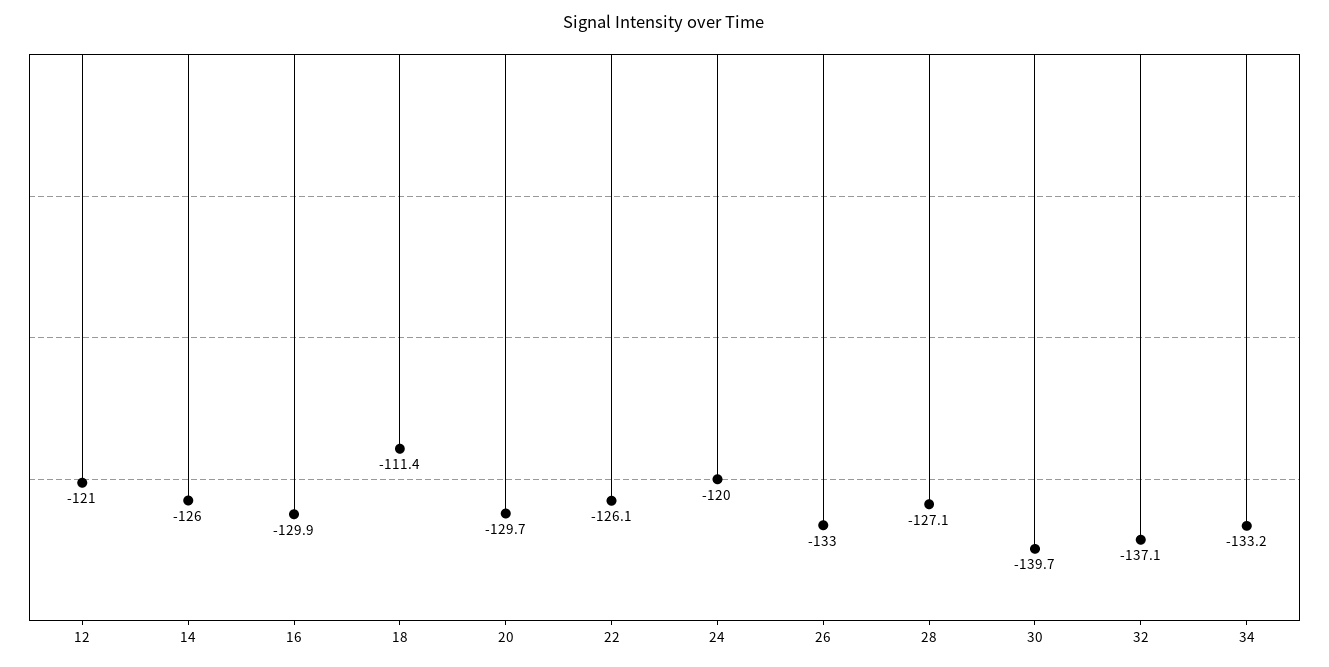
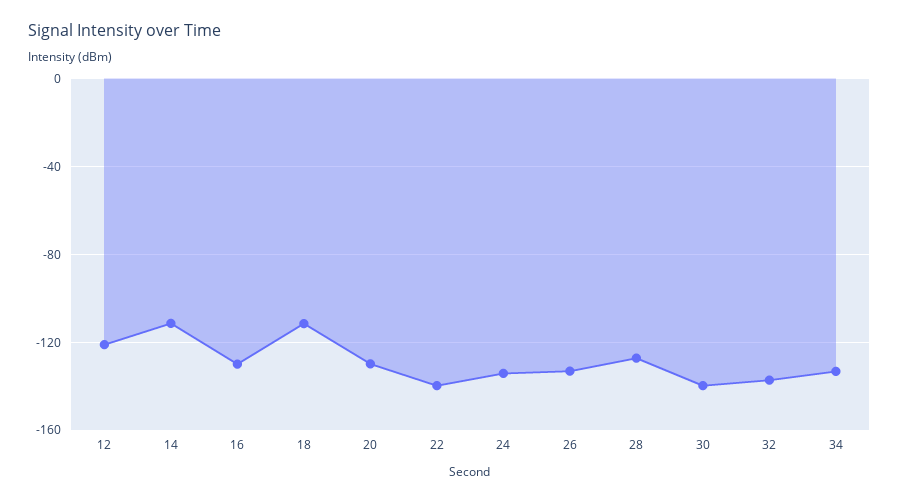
  {
    "12": -121,
-   "14": -126,
+   "14": -110,
    "16": -129.9,
    "18": -111.4,
    "20": -129.7,
-   "22": -126.1,
+   "22": -140,
-   "24": -120,
+   "24": -135,
    "26": -133,
    "28": -127.1,
    "30": -139.7,
    "32": -137.1,
    "34": -133.2
  }

